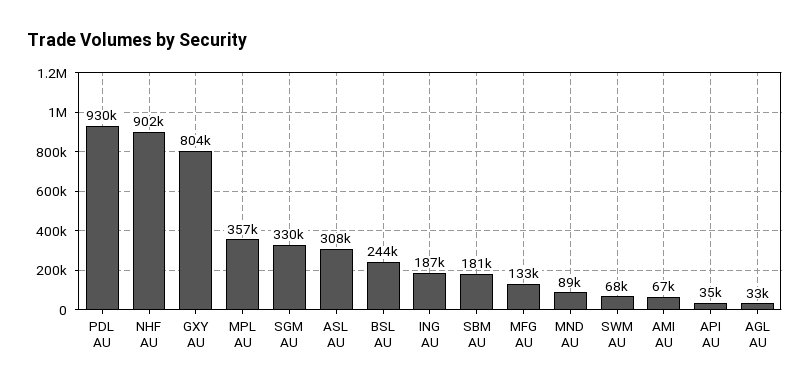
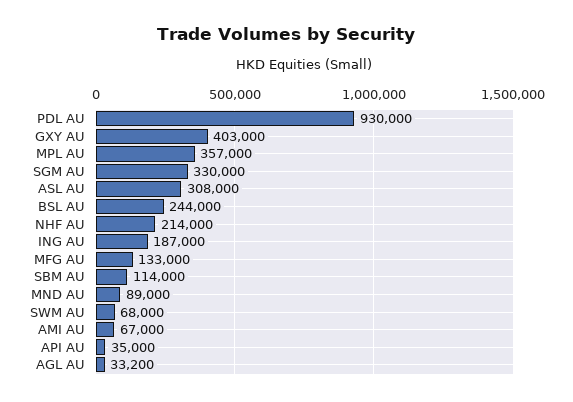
  {
    "PDL AU": 930000,
-   "NHF AU": 902000,
+   "NHF AU": 214000,
-   "GXY AU": 804000,
+   "GXY AU": 403000,
    "MPL AU": 357000,
    "SGM AU": 330000,
    "ASL AU": 308000,
    "BSL AU": 244000,
    "ING AU": 187000,
-   "SBM AU": 181000,
+   "SBM AU": 114000,
    "MFG AU": 133000,
    "MND AU": 89000,
    "SWM AU": 68000,
    "AMI AU": 67000,
    "API AU": 35000,
    "AGL AU": 33200
  }

